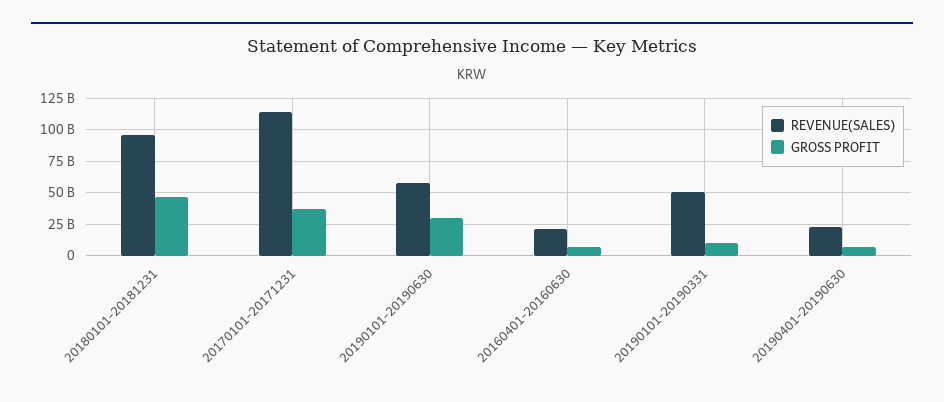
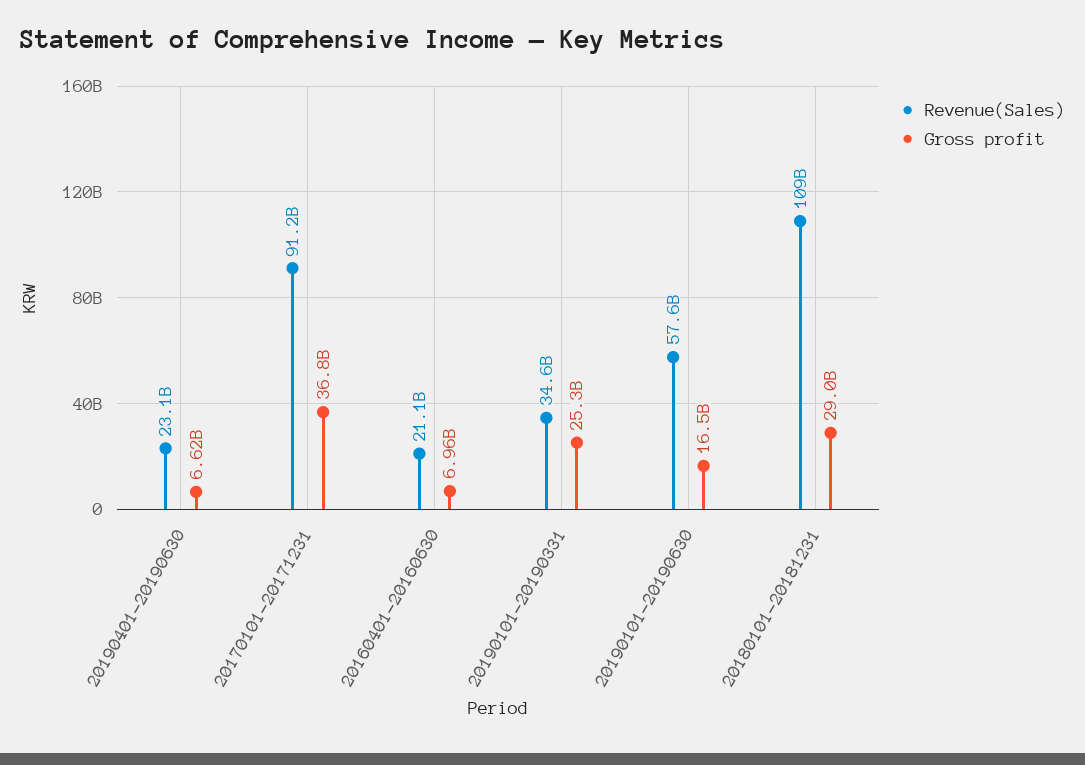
  {
    "REVENUE(SALES)": {
-     "20180101-20181231": 95000000000,
+     "20180101-20181231": 109000000000,
-     "20170101-20171231": 115000000000,
+     "20170101-20171231": 91200000000,
      "20190101-20190630": 57600000000,
      "20160401-20160630": 21100000000,
-     "20190101-20190331": 50000000000,
+     "20190101-20190331": 34600000000,
      "20190401-20190630": 23100000000
    },
    "GROSS PROFIT": {
-     "20180101-20181231": 45000000000,
+     "20180101-20181231": 29000000000,
      "20170101-20171231": 36800000000,
-     "20190101-20190630": 30000000000,
+     "20190101-20190630": 16500000000,
      "20160401-20160630": 6960000000,
-     "20190101-20190331": 10000000000,
+     "20190101-20190331": 25300000000,
      "20190401-20190630": 6620000000
    }
  }

